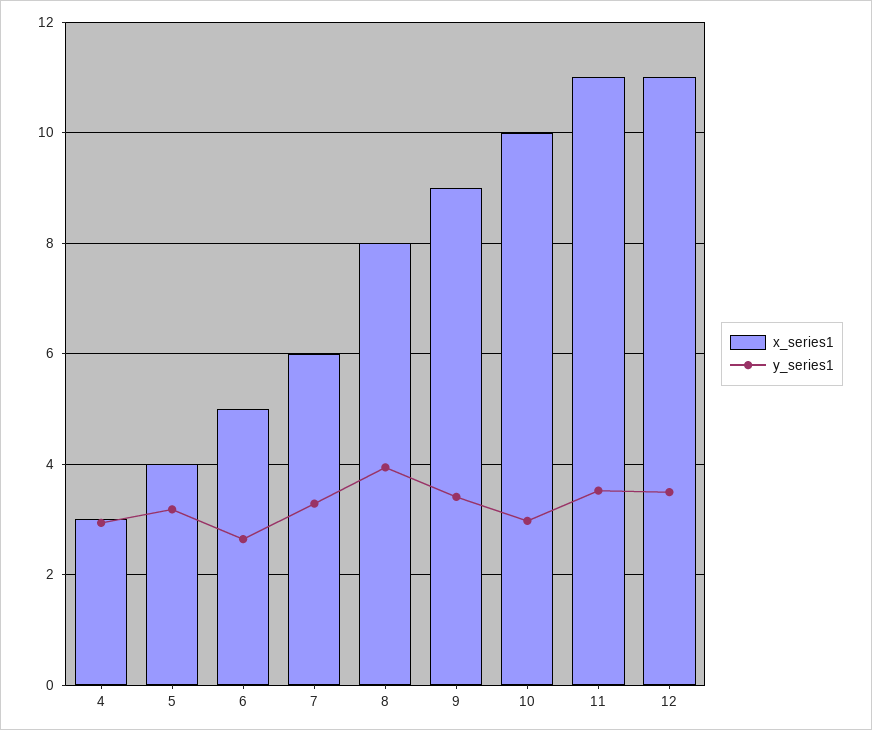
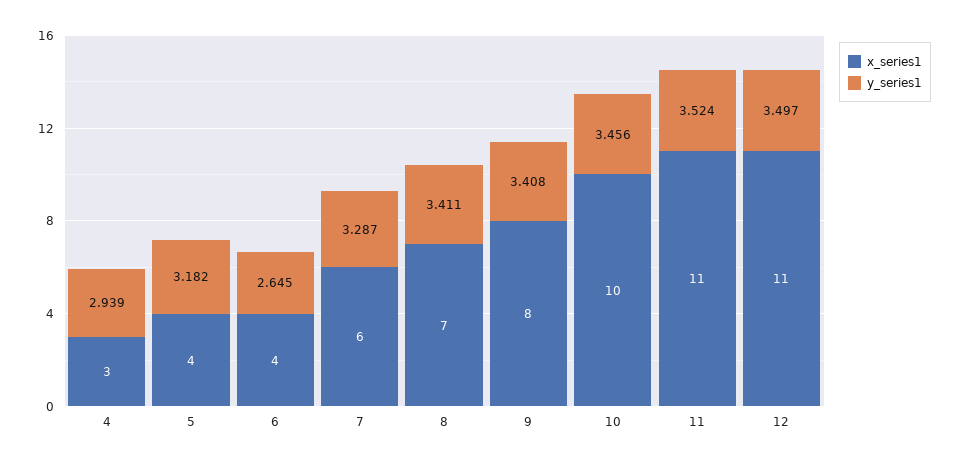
  {
    "x_series1": {
      "4": 3,
      "5": 4,
-     "6": 5,
+     "6": 4,
      "7": 6,
-     "8": 8,
+     "8": 7,
-     "9": 9,
+     "9": 8,
      "10": 10,
      "11": 11,
      "12": 11
    },
    "y_series1": {
      "4": 2.939,
      "5": 3.182,
      "6": 2.645,
      "7": 3.287,
-     "8": 4,
+     "8": 3.411,
      "9": 3.408,
-     "10": 3,
+     "10": 3.456,
      "11": 3.524,
      "12": 3.497
    }
  }

